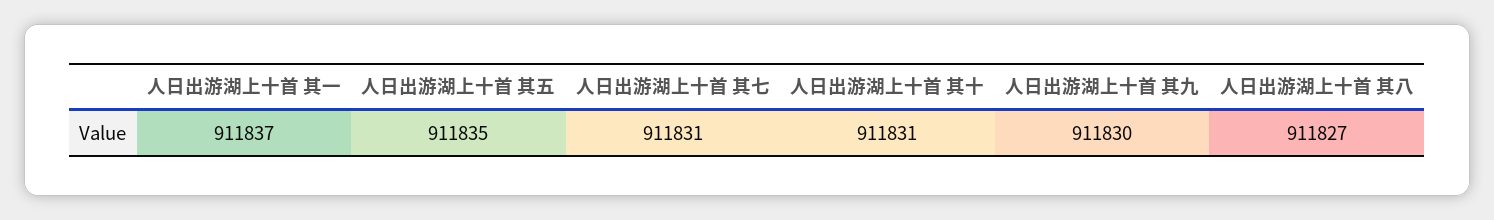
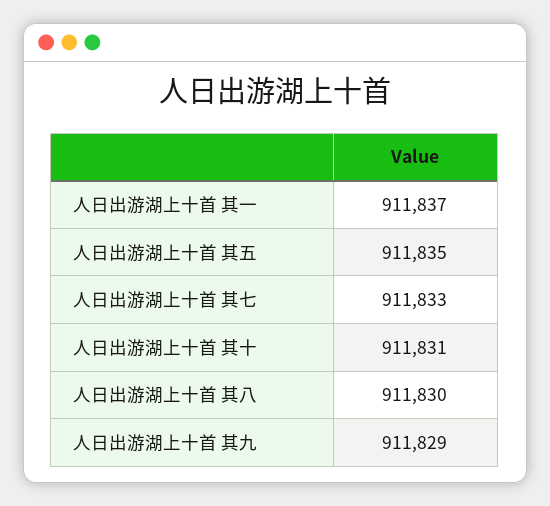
  {
    "人日出游湖上十首 其一": 911837,
    "人日出游湖上十首 其五": 911835,
-   "人日出游湖上十首 其七": 911831,
+   "人日出游湖上十首 其七": 911833,
    "人日出游湖上十首 其十": 911831,
-   "人日出游湖上十首 其九": 911830,
+   "人日出游湖上十首 其九": 911829,
-   "人日出游湖上十首 其八": 911827
+   "人日出游湖上十首 其八": 911830
  }

